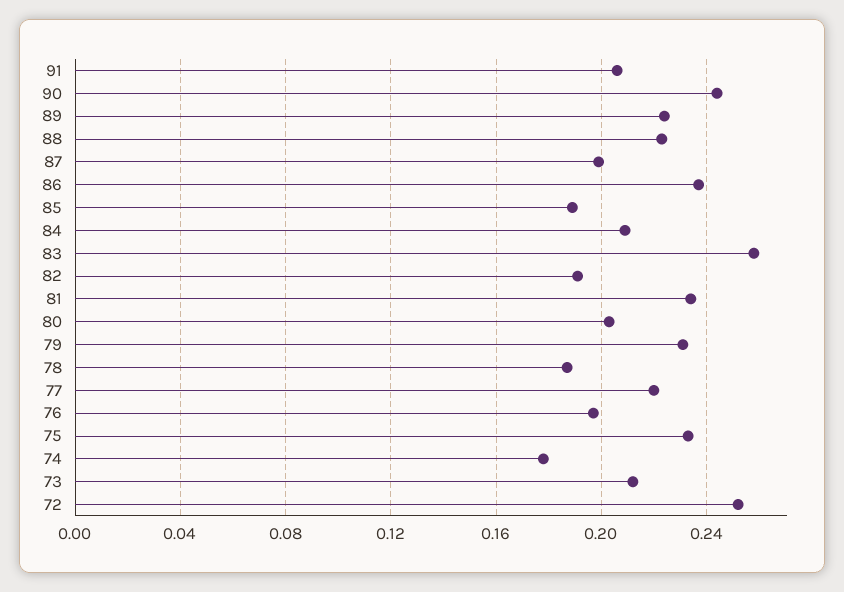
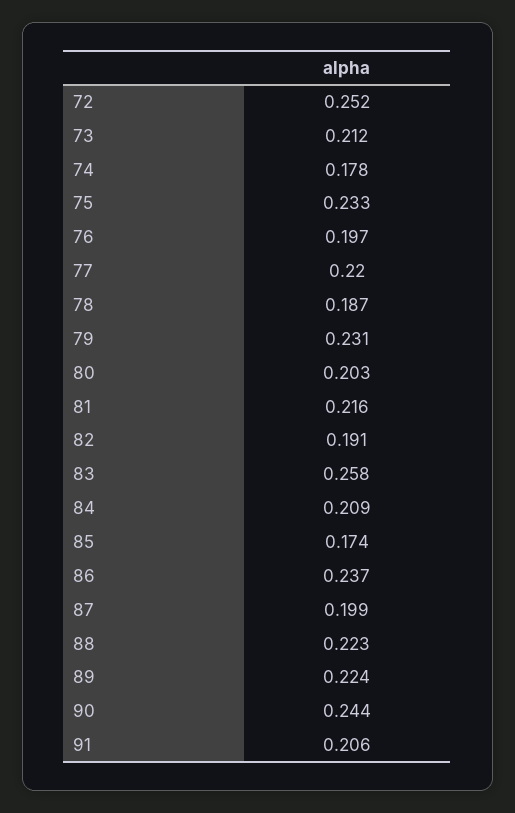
  {
    "91": 0.206,
    "90": 0.244,
    "89": 0.224,
    "88": 0.223,
    "87": 0.199,
    "86": 0.237,
-   "85": 0.19,
+   "85": 0.174,
    "84": 0.209,
    "83": 0.258,
    "82": 0.191,
-   "81": 0.235,
+   "81": 0.216,
    "80": 0.203,
    "79": 0.231,
    "78": 0.187,
    "77": 0.22,
    "76": 0.197,
    "75": 0.233,
    "74": 0.178,
    "73": 0.212,
    "72": 0.252
  }

